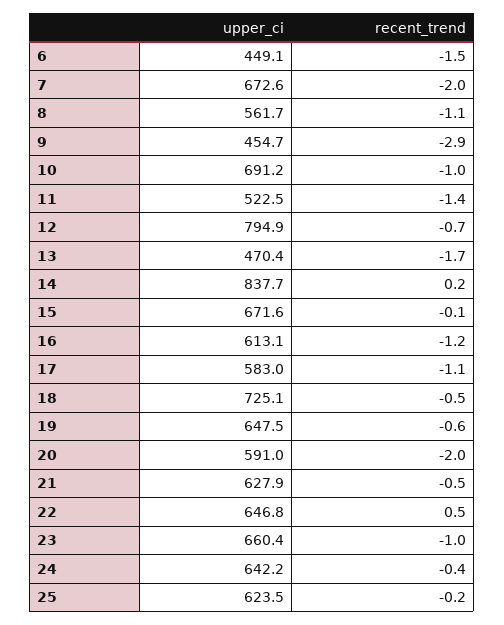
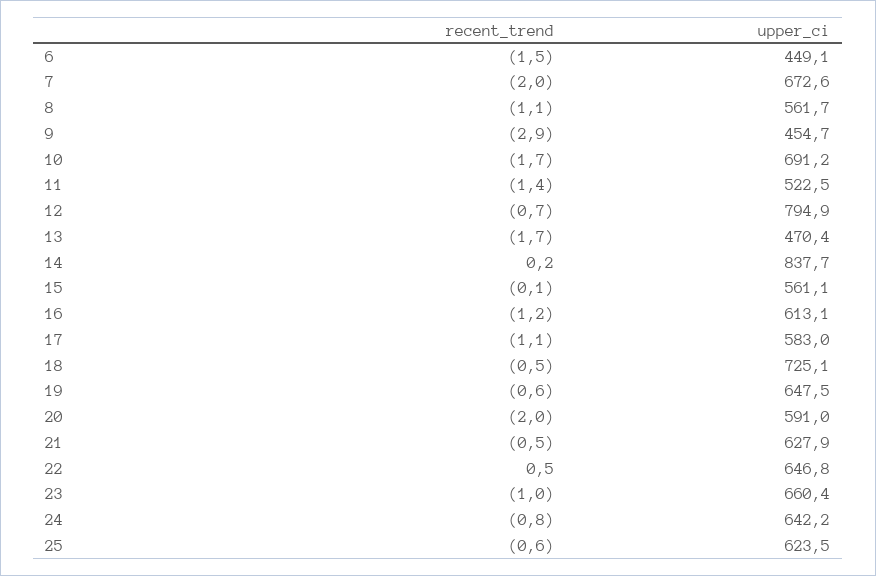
  {
    "upper_ci": {
      "6": 449.1,
      "7": 672.6,
      "8": 561.7,
      "9": 454.7,
      "10": 691.2,
      "11": 522.5,
      "12": 794.9,
      "13": 470.4,
      "14": 837.7,
-     "15": 671.6,
+     "15": 561.1,
      "16": 613.1,
      "17": 583,
      "18": 725.1,
      "19": 647.5,
      "20": 591,
      "21": 627.9,
      "22": 646.8,
      "23": 660.4,
      "24": 642.2,
      "25": 623.5
    },
    "recent_trend": {
      "6": -1.5,
      "7": -2,
      "8": -1.1,
      "9": -2.9,
-     "10": -1,
+     "10": -1.7,
      "11": -1.4,
      "12": -0.7,
      "13": -1.7,
      "14": 0.2,
      "15": -0.1,
      "16": -1.2,
      "17": -1.1,
      "18": -0.5,
      "19": -0.6,
      "20": -2,
      "21": -0.5,
      "22": 0.5,
      "23": -1,
-     "24": -0.4,
+     "24": -0.8,
-     "25": -0.2
+     "25": -0.6
    }
  }

